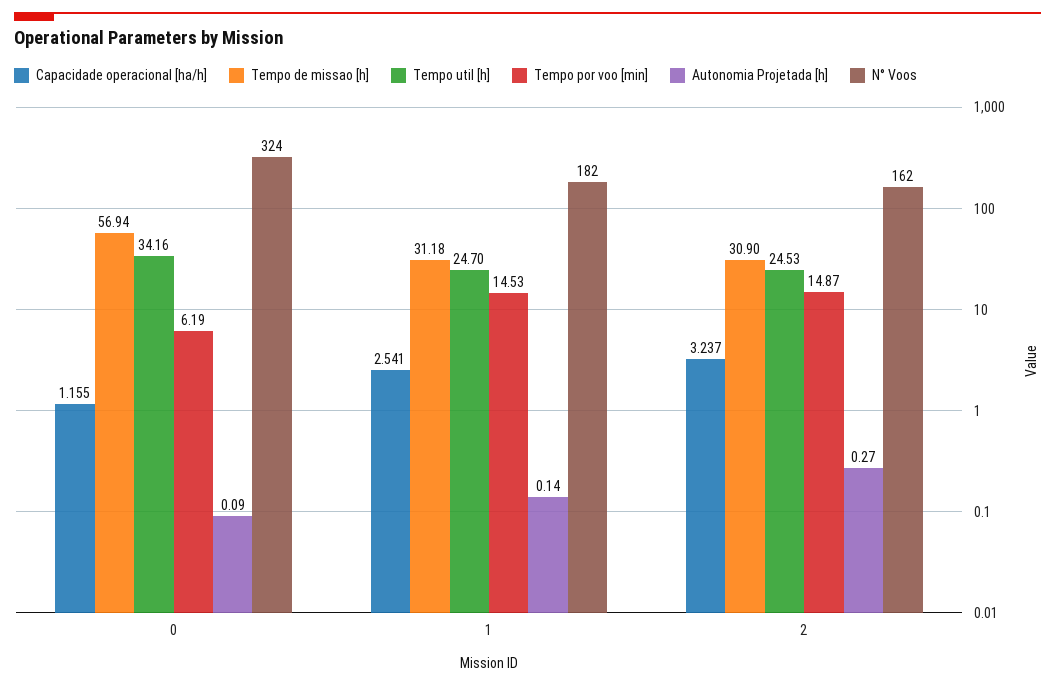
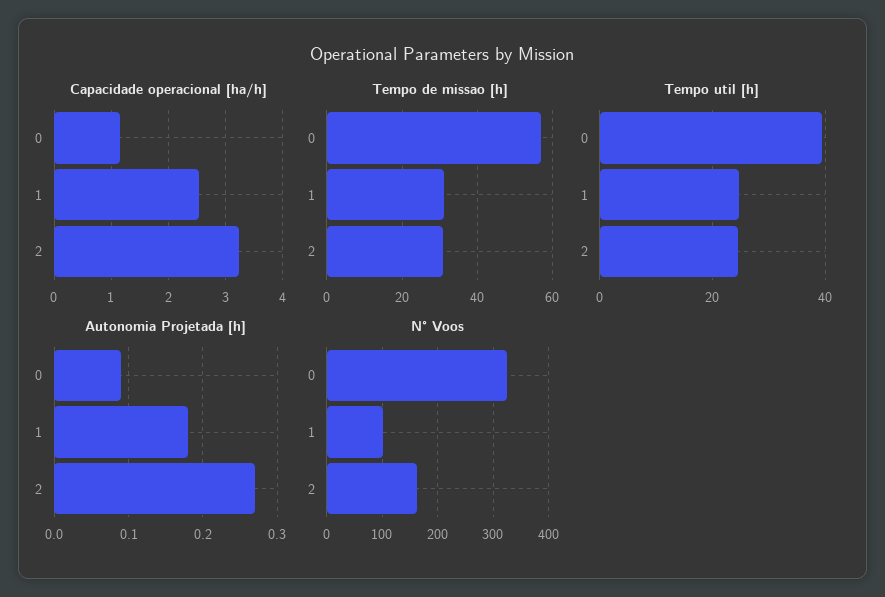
  {
    "Capacidade operacional [ha/h]": {
      "0": 1.155,
      "1": 2.541,
      "2": 3.237
    },
    "Tempo de missao [h]": {
      "0": 56.94,
      "1": 31.18,
      "2": 30.9
    },
    "Tempo util [h]": {
-     "0": 34.16,
+     "0": 40,
      "1": 24.7,
      "2": 24.53
    },
-   "Tempo por voo [min]": {
-     "0": 6.19,
-     "1": 14.53,
-     "2": 14.87
-   },
    "Autonomia Projetada [h]": {
      "0": 0.09,
-     "1": 0.14,
+     "1": 0.18,
      "2": 0.27
    },
    "N° Voos": {
      "0": 324,
-     "1": 182,
+     "1": 100,
      "2": 162
    }
  }

